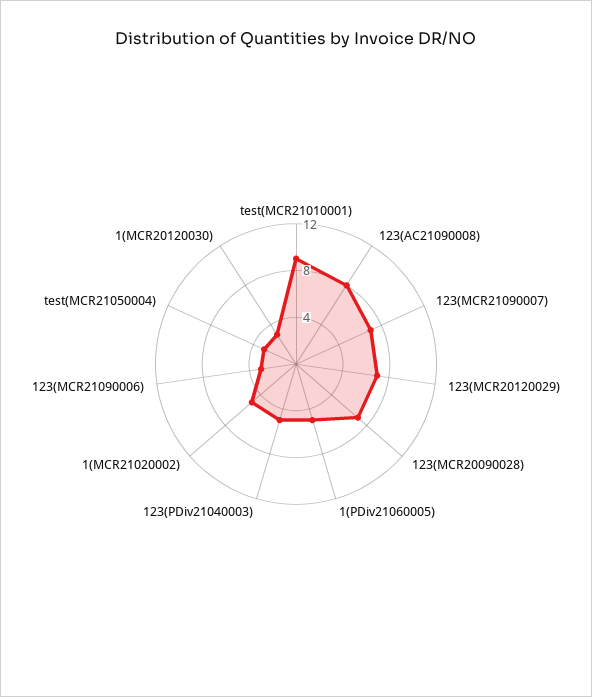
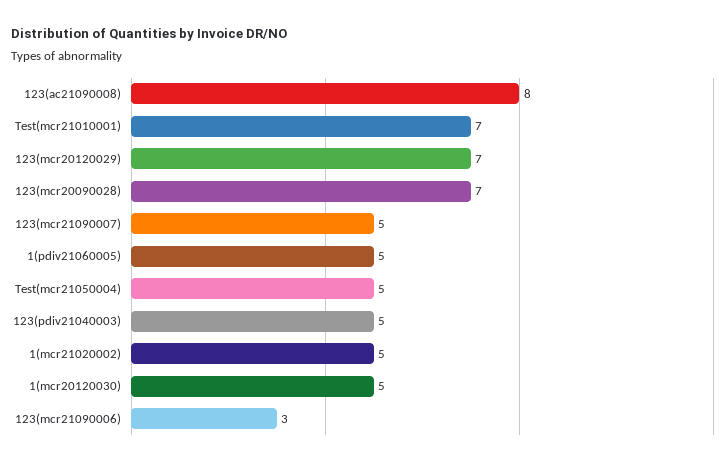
  {
-   "test(MCR21010001)": 9,
+   "test(MCR21010001)": 7,
    "123(AC21090008)": 8,
-   "123(MCR21090007)": 7,
+   "123(MCR21090007)": 5,
    "123(MCR20120029)": 7,
    "123(MCR20090028)": 7,
    "1(PDiv21060005)": 5,
    "123(PDiv21040003)": 5,
    "1(MCR21020002)": 5,
    "123(MCR21090006)": 3,
-   "test(MCR21050004)": 3,
+   "test(MCR21050004)": 5,
-   "1(MCR20120030)": 3
+   "1(MCR20120030)": 5
  }

